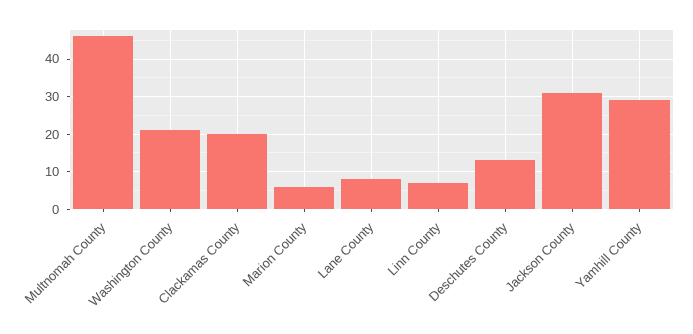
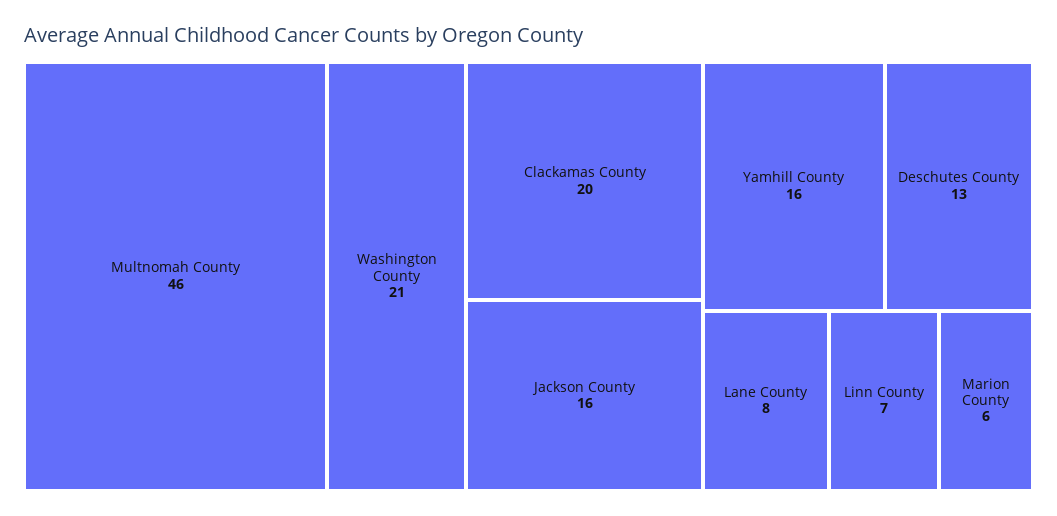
  {
    "Multnomah County": 46,
    "Washington County": 21,
    "Clackamas County": 20,
    "Marion County": 6,
    "Lane County": 8,
    "Linn County": 7,
    "Deschutes County": 13,
-   "Jackson County": 30,
+   "Jackson County": 16,
-   "Yamhill County": 30
+   "Yamhill County": 16
  }

